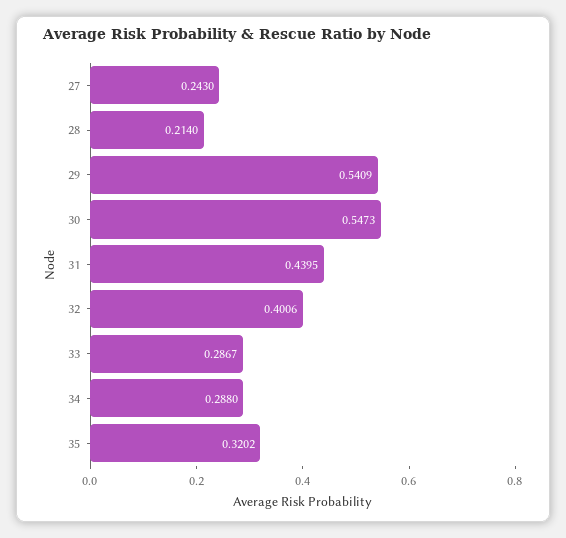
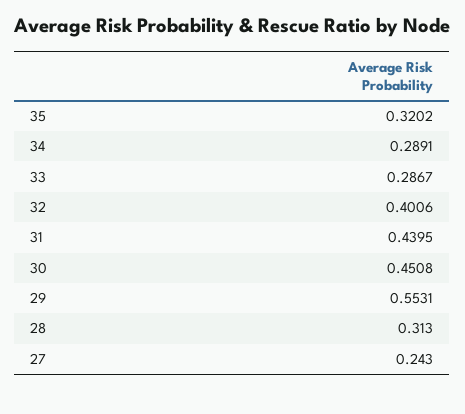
  {
    "27": 0.243,
-   "28": 0.214,
+   "28": 0.313,
-   "29": 0.5409,
+   "29": 0.5531,
-   "30": 0.5473,
+   "30": 0.4508,
    "31": 0.4395,
    "32": 0.4006,
    "33": 0.2867,
-   "34": 0.288,
+   "34": 0.2891,
    "35": 0.3202
  }

